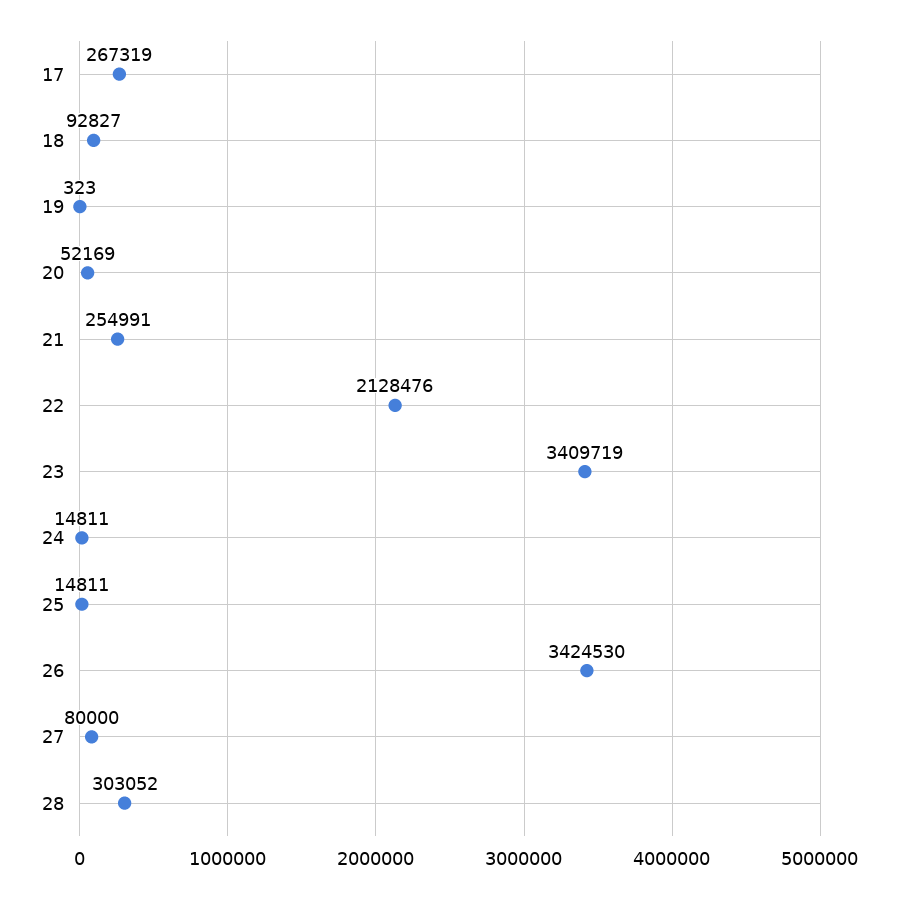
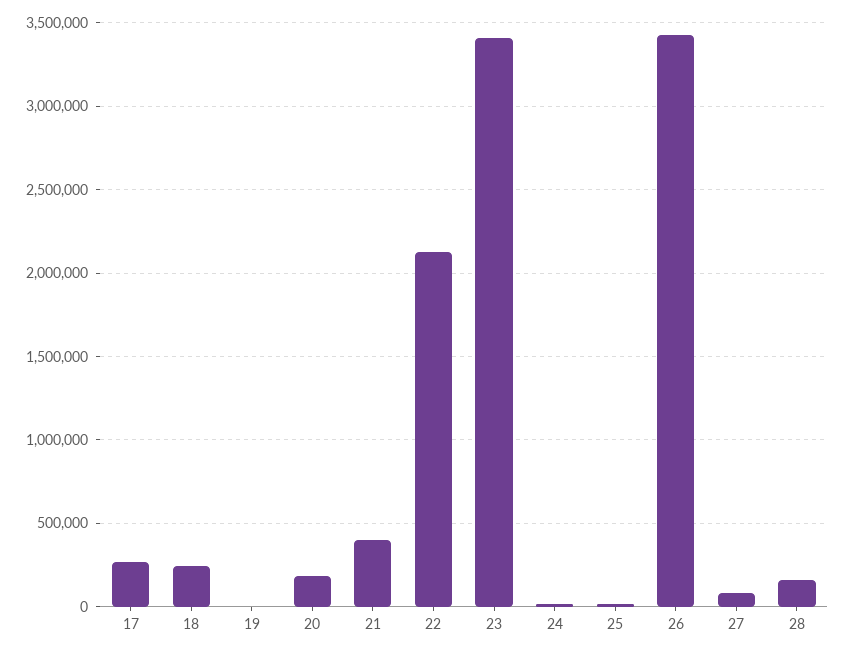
  {
    "17": 267319,
-   "18": 92827,
+   "18": 250000,
    "19": 323,
-   "20": 52169,
+   "20": 200000,
-   "21": 254991,
+   "21": 400000,
    "22": 2128476,
    "23": 3409719,
    "24": 14811,
    "25": 14811,
    "26": 3424530,
    "27": 80000,
-   "28": 303052
+   "28": 150000
  }

